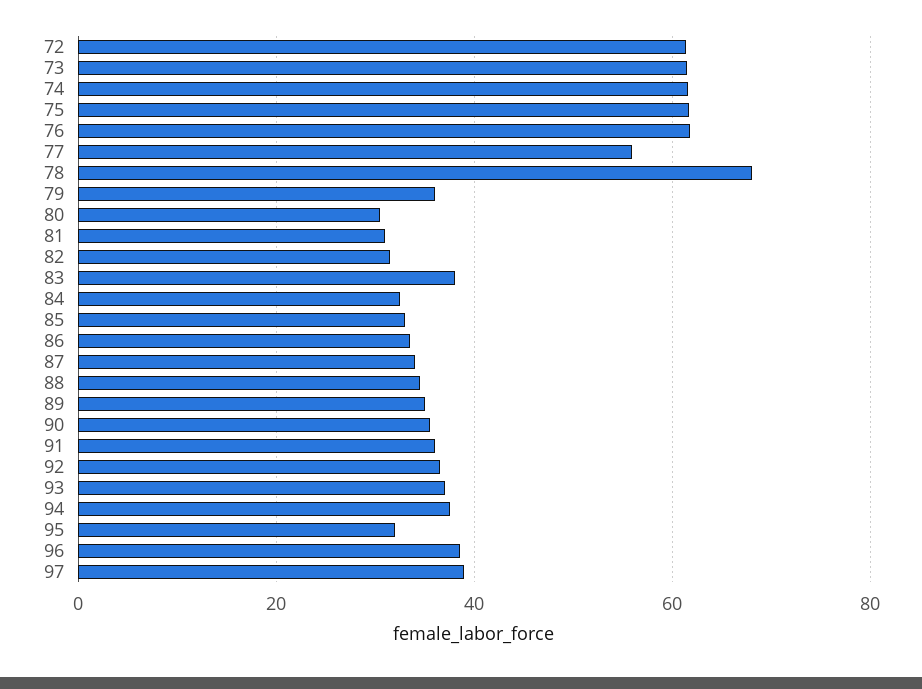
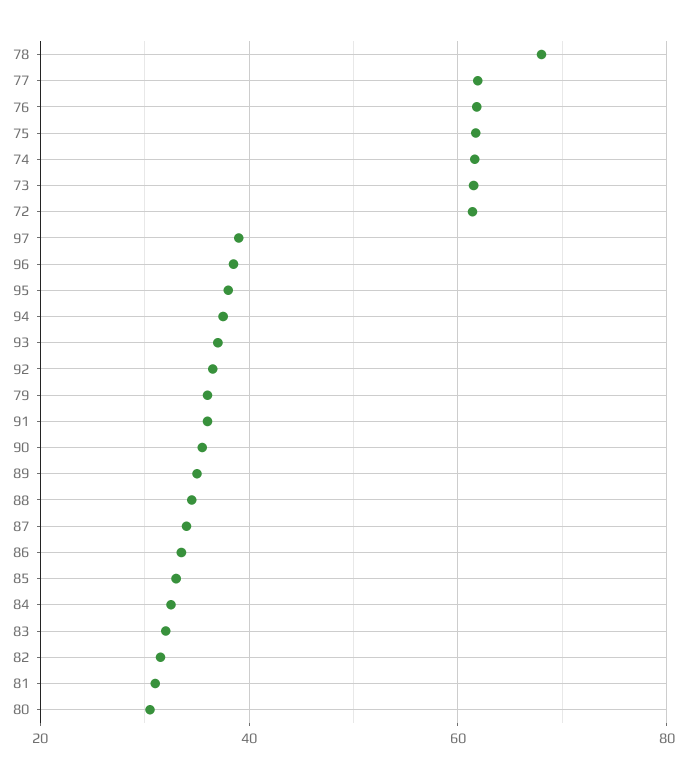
  {
    "72": 62,
    "73": 62,
    "74": 62,
    "75": 62,
    "76": 62,
-   "77": 56,
+   "77": 62,
    "78": 68,
    "79": 36,
    "80": 30,
    "81": 32,
    "82": 32,
-   "83": 38,
+   "83": 32,
    "84": 32,
    "85": 34,
    "86": 34,
    "87": 34,
    "88": 34,
    "89": 36,
    "90": 36,
    "91": 36,
    "92": 36,
    "93": 38,
    "94": 38,
-   "95": 32,
+   "95": 38,
    "96": 38,
    "97": 40
  }

